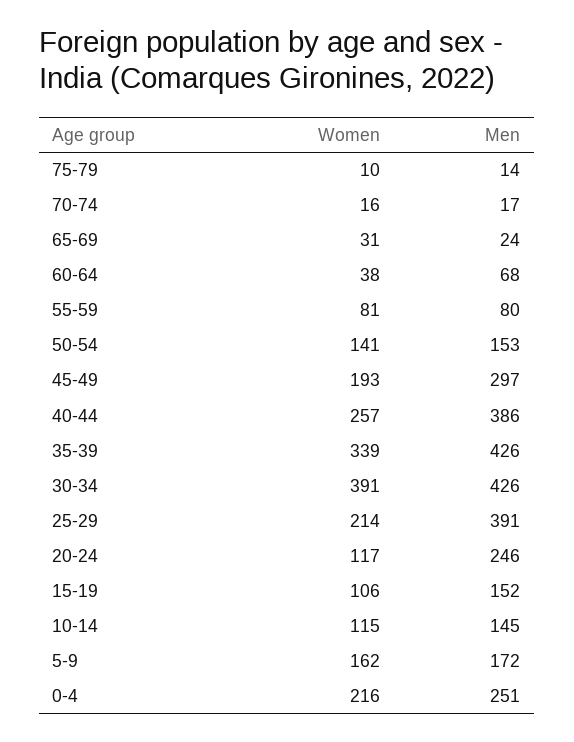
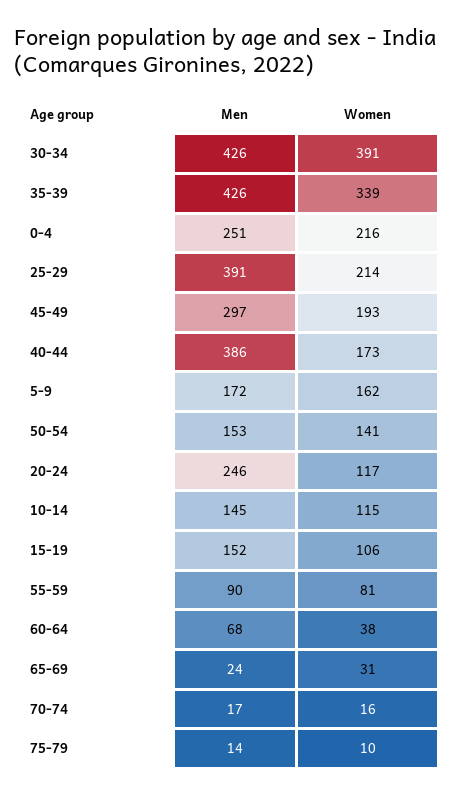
  {
    "Women": {
      "75-79": 10,
      "70-74": 16,
      "65-69": 31,
      "60-64": 38,
      "55-59": 81,
      "50-54": 141,
      "45-49": 193,
-     "40-44": 257,
+     "40-44": 173,
      "35-39": 339,
      "30-34": 391,
      "25-29": 214,
      "20-24": 117,
      "15-19": 106,
      "10-14": 115,
      "5-9": 162,
      "0-4": 216
    },
    "Men": {
      "75-79": 14,
      "70-74": 17,
      "65-69": 24,
      "60-64": 68,
-     "55-59": 80,
+     "55-59": 90,
      "50-54": 153,
      "45-49": 297,
      "40-44": 386,
      "35-39": 426,
      "30-34": 426,
      "25-29": 391,
      "20-24": 246,
      "15-19": 152,
      "10-14": 145,
      "5-9": 172,
      "0-4": 251
    }
  }

